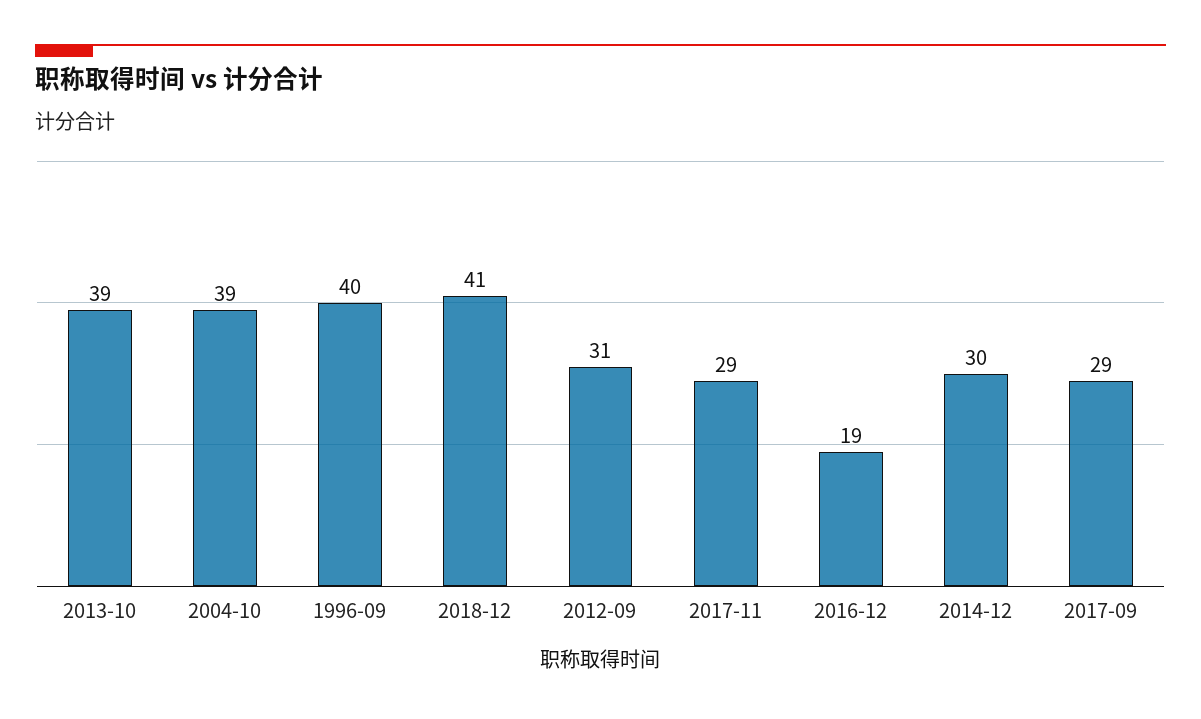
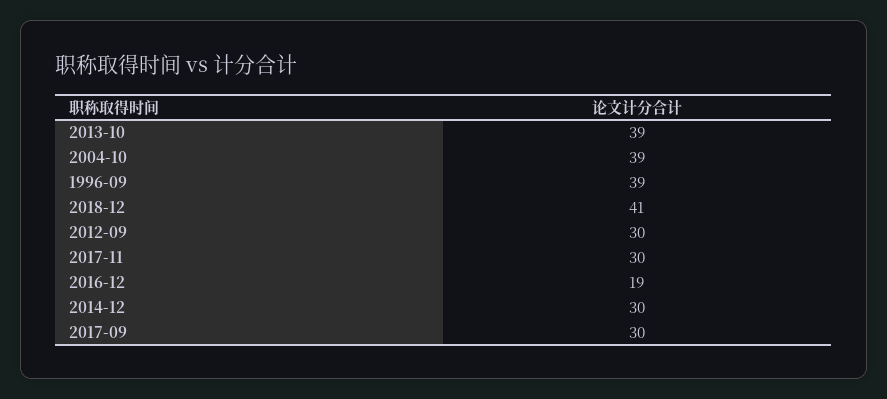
  {
    "2013-10": 39,
    "2004-10": 39,
-   "1996-09": 40,
+   "1996-09": 39,
    "2018-12": 41,
-   "2012-09": 31,
+   "2012-09": 30,
-   "2017-11": 29,
+   "2017-11": 30,
    "2016-12": 19,
    "2014-12": 30,
-   "2017-09": 29
+   "2017-09": 30
  }

